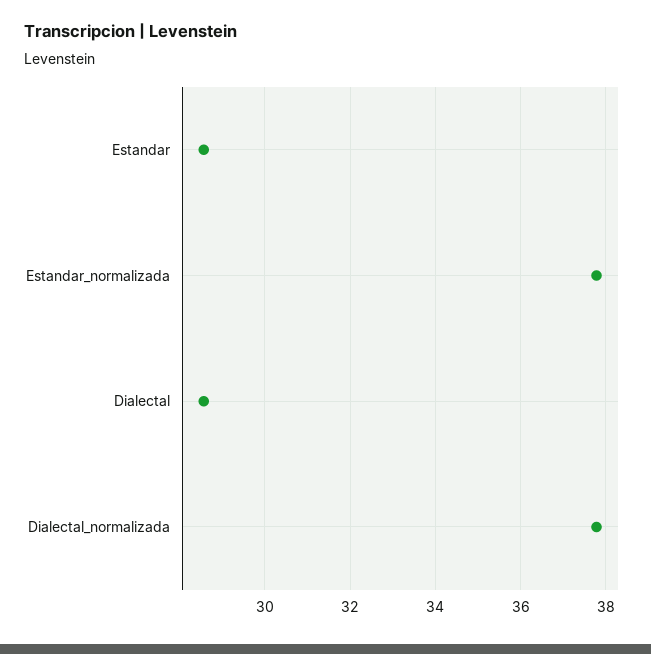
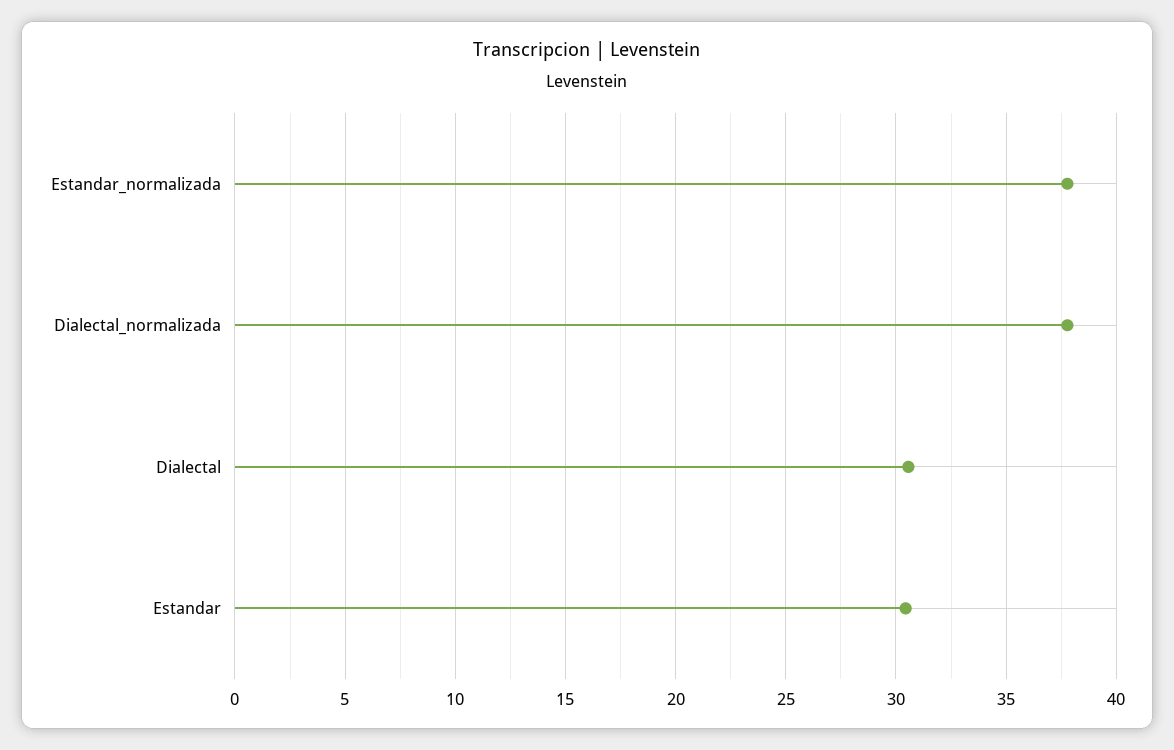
  {
-   "Estandar": 28.6,
+   "Estandar": 30.5,
    "Estandar_normalizada": 37.8,
-   "Dialectal": 28.6,
+   "Dialectal": 30.5,
    "Dialectal_normalizada": 37.8
  }

